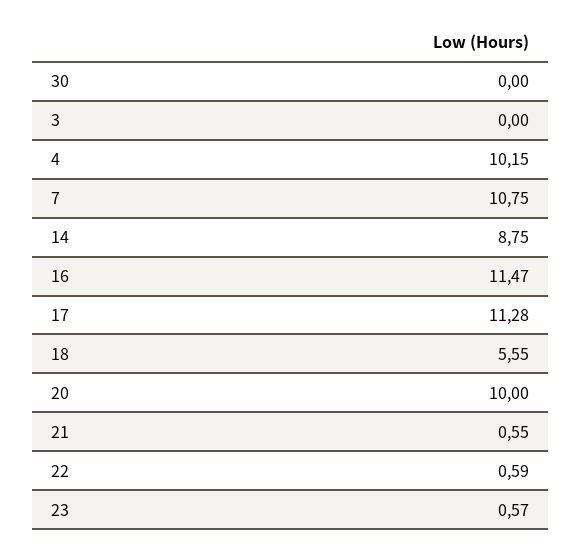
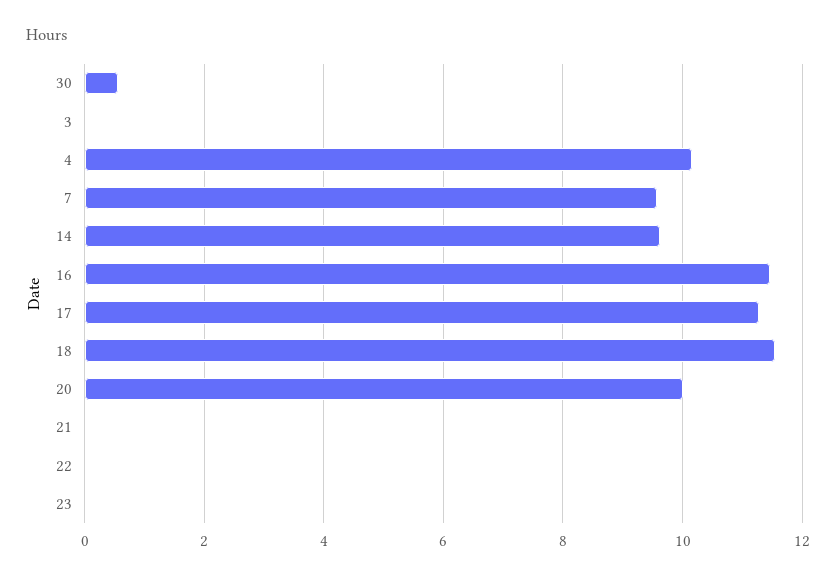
  {
-   "30": 0,
+   "30": 0.6,
    "3": 0,
    "4": 10.15,
-   "7": 10.75,
+   "7": 9.6,
-   "14": 8.75,
+   "14": 9.6,
    "16": 11.47,
    "17": 11.28,
-   "18": 5.55,
+   "18": 11.6,
    "20": 10,
-   "21": 0.55,
+   "21": 0,
-   "22": 0.59,
+   "22": 0,
-   "23": 0.57
+   "23": 0
  }

